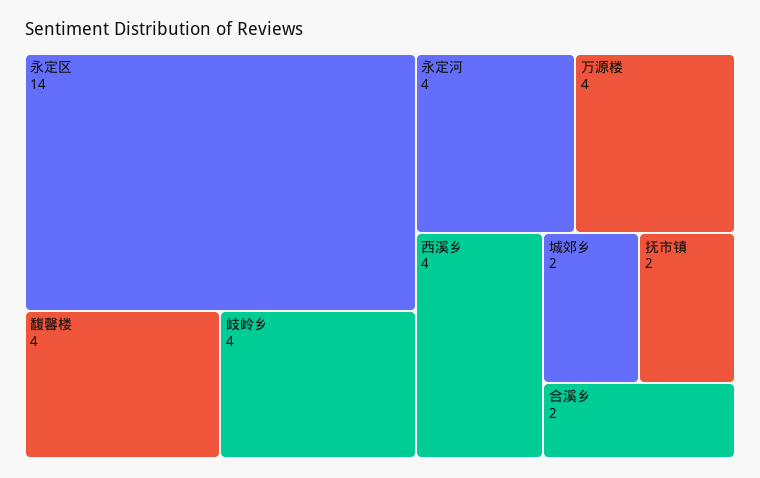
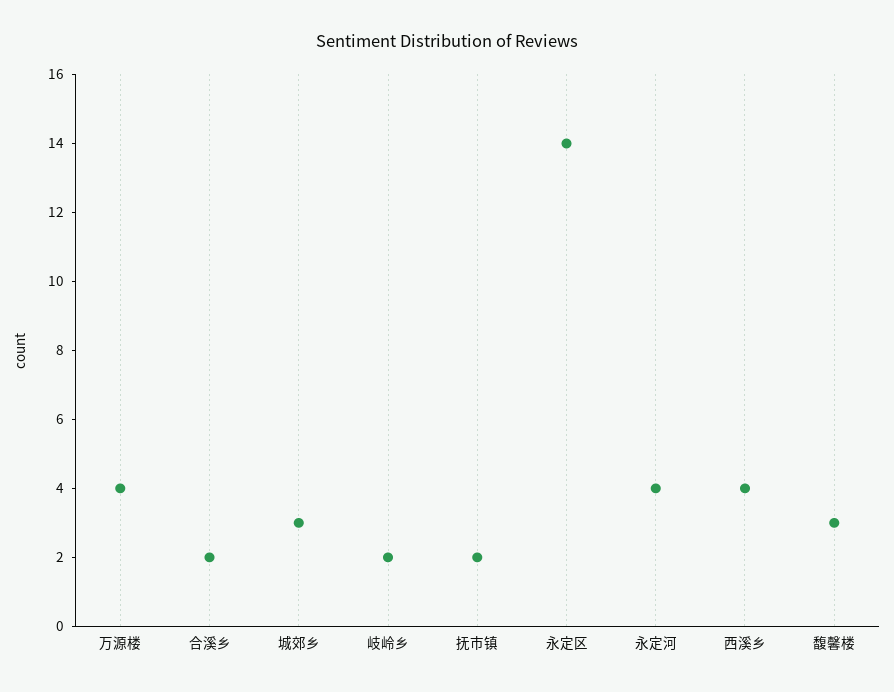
  {
    "永定区": 14,
-   "馥馨楼": 4,
+   "馥馨楼": 3,
-   "岐岭乡": 4,
+   "岐岭乡": 2,
    "永定河": 4,
    "万源楼": 4,
    "西溪乡": 4,
-   "城郊乡": 2,
+   "城郊乡": 3,
    "抚市镇": 2,
    "合溪乡": 2
  }

